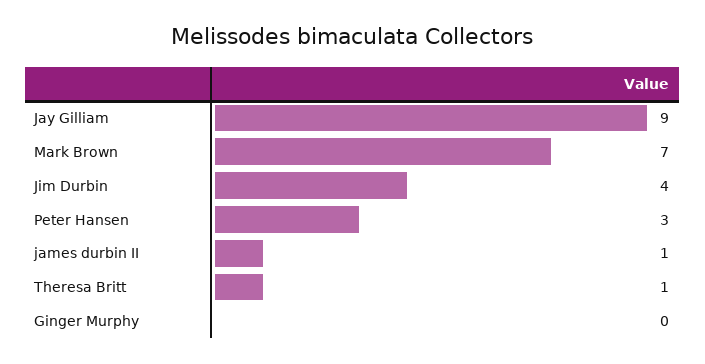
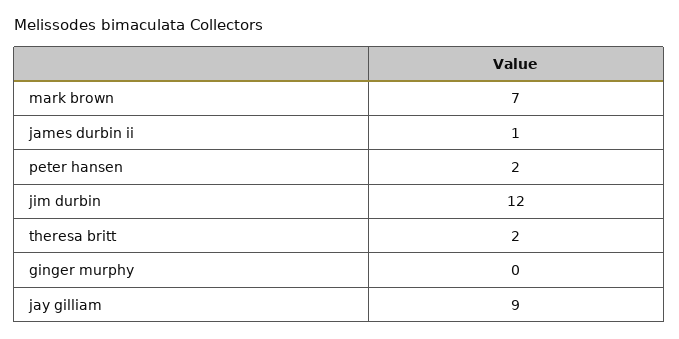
  {
    "Jay Gilliam": 9,
    "Mark Brown": 7,
-   "Jim Durbin": 4,
+   "Jim Durbin": 12,
-   "Peter Hansen": 3,
+   "Peter Hansen": 2,
    "james durbin II": 1,
-   "Theresa Britt": 1,
+   "Theresa Britt": 2,
    "Ginger Murphy": 0
  }

